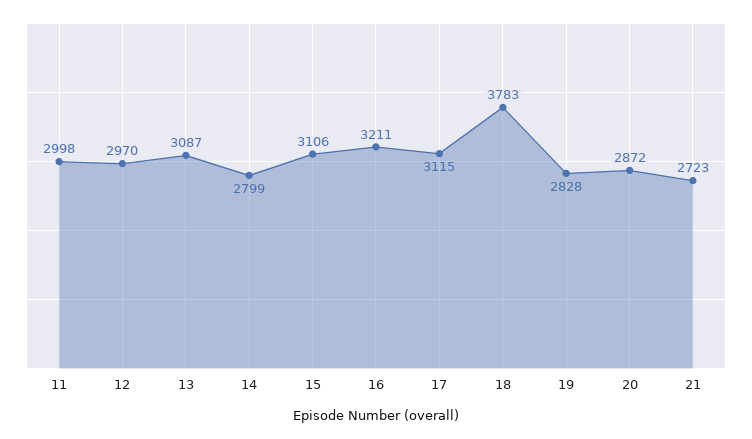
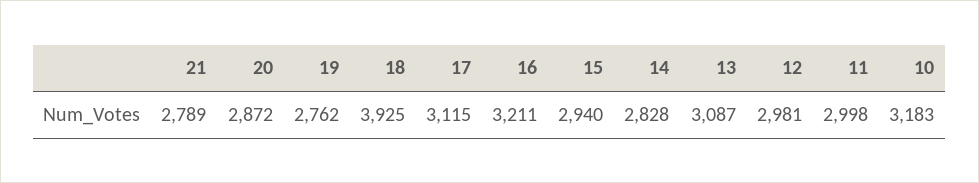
  {
    "11": 2998,
-   "12": 2970,
+   "12": 2981,
    "13": 3087,
-   "14": 2799,
+   "14": 2828,
-   "15": 3106,
+   "15": 2940,
    "16": 3211,
    "17": 3115,
-   "18": 3783,
+   "18": 3925,
-   "19": 2828,
+   "19": 2762,
    "20": 2872,
-   "21": 2723
+   "21": 2789,
+   "10": 3183
  }

